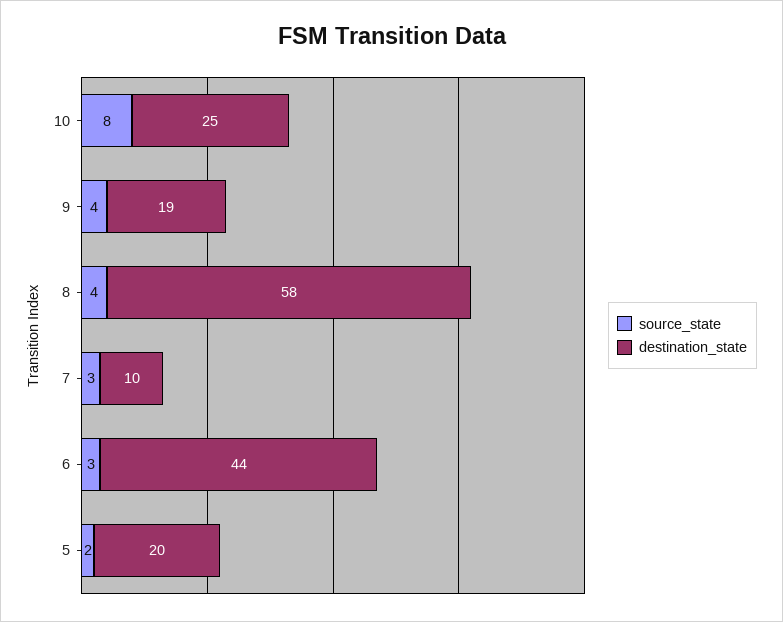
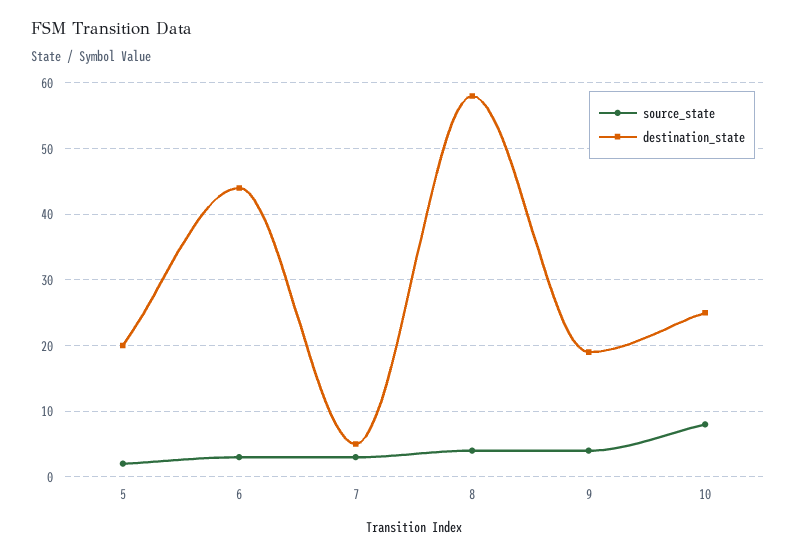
  {
    "source_state": {
      "10": 8,
      "9": 4,
      "8": 4,
      "7": 3,
      "6": 3,
      "5": 2
    },
    "destination_state": {
      "10": 25,
      "9": 19,
      "8": 58,
-     "7": 10,
+     "7": 5,
      "6": 44,
      "5": 20
    }
  }

